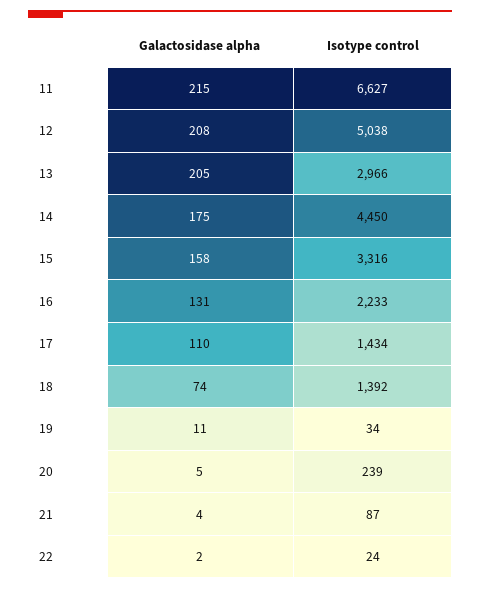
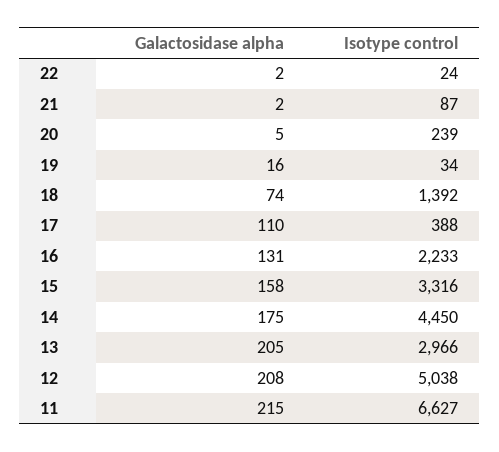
  {
    "Galactosidase alpha": {
      "11": 215,
      "12": 208,
      "13": 205,
      "14": 175,
      "15": 158,
      "16": 131,
      "17": 110,
      "18": 74,
-     "19": 11,
+     "19": 16,
      "20": 5,
-     "21": 4,
+     "21": 2,
      "22": 2
    },
    "Isotype control": {
      "11": 6627,
      "12": 5038,
      "13": 2966,
      "14": 4450,
      "15": 3316,
      "16": 2233,
-     "17": 1434,
+     "17": 388,
      "18": 1392,
      "19": 34,
      "20": 239,
      "21": 87,
      "22": 24
    }
  }

